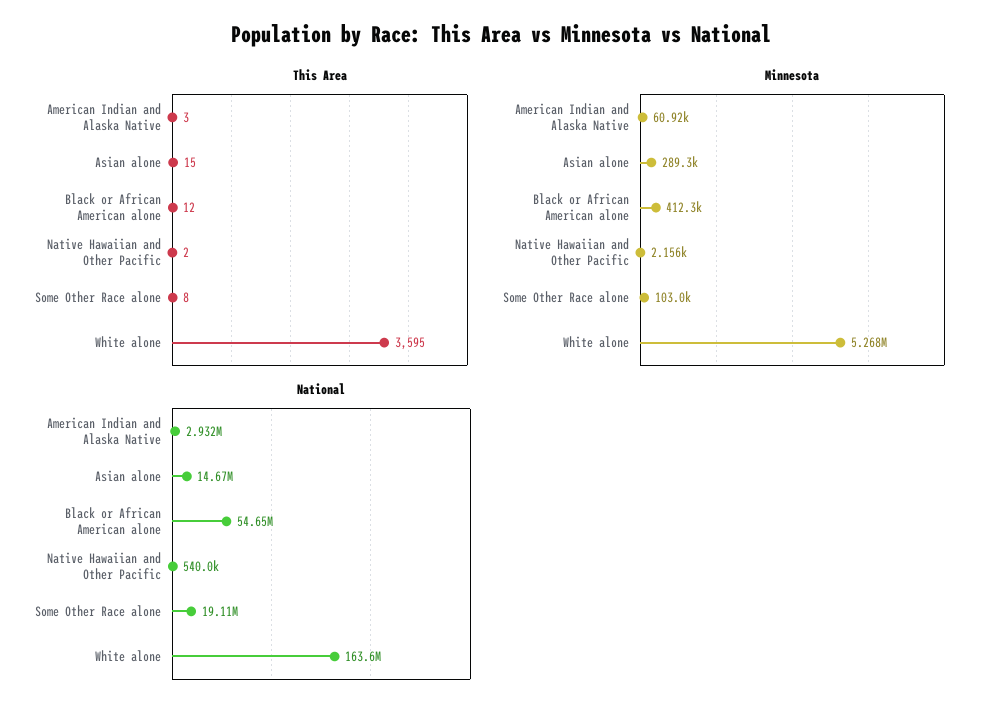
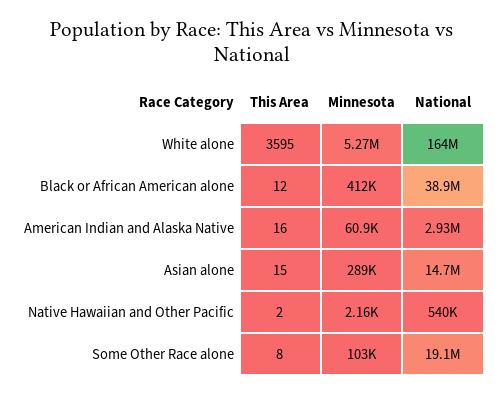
  {
    "This Area": {
-     "American Indian and Alaska Native": 3,
+     "American Indian and Alaska Native": 16,
      "Asian alone": 15,
      "Black or African American alone": 12,
      "Native Hawaiian and Other Pacific": 2,
      "Some Other Race alone": 8,
      "White alone": 3595
    },
    "Minnesota": {
      "American Indian and Alaska Native": 60920,
      "Asian alone": 289300,
      "Black or African American alone": 412300,
      "Native Hawaiian and Other Pacific": 2156,
      "Some Other Race alone": 103000,
      "White alone": 5268000
    },
    "National": {
      "American Indian and Alaska Native": 2932000,
      "Asian alone": 14670000,
-     "Black or African American alone": 54650000,
+     "Black or African American alone": 38900000,
      "Native Hawaiian and Other Pacific": 540000,
      "Some Other Race alone": 19110000,
      "White alone": 163600000
    }
  }

